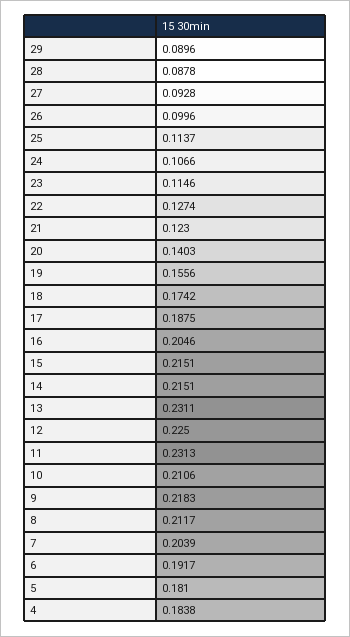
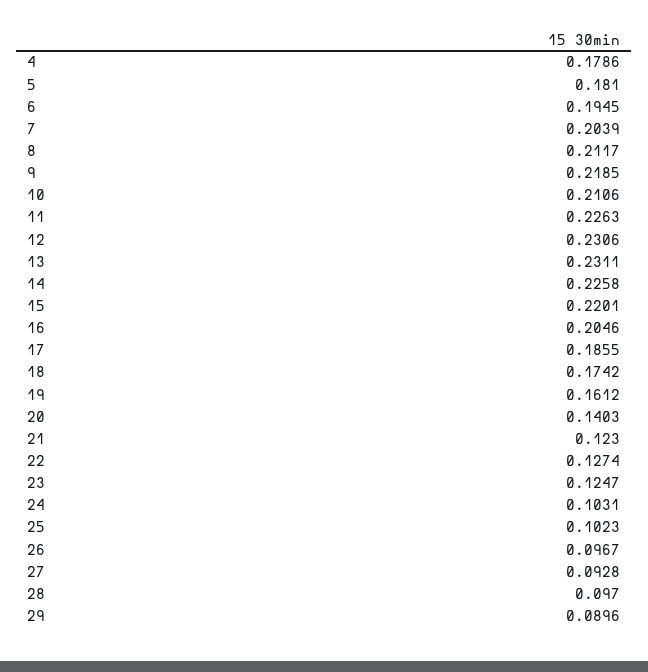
  {
    "29": 0.0896,
-   "28": 0.0878,
+   "28": 0.097,
    "27": 0.0928,
-   "26": 0.0996,
+   "26": 0.0967,
-   "25": 0.1137,
+   "25": 0.1023,
-   "24": 0.1066,
+   "24": 0.1031,
-   "23": 0.1146,
+   "23": 0.1247,
    "22": 0.1274,
    "21": 0.123,
    "20": 0.1403,
-   "19": 0.1556,
+   "19": 0.1612,
    "18": 0.1742,
-   "17": 0.1875,
+   "17": 0.1855,
    "16": 0.2046,
-   "15": 0.2151,
+   "15": 0.2201,
-   "14": 0.2151,
+   "14": 0.2258,
    "13": 0.2311,
-   "12": 0.225,
+   "12": 0.2306,
-   "11": 0.2313,
+   "11": 0.2263,
    "10": 0.2106,
-   "9": 0.2183,
+   "9": 0.2185,
    "8": 0.2117,
    "7": 0.2039,
-   "6": 0.1917,
+   "6": 0.1945,
    "5": 0.181,
-   "4": 0.1838
+   "4": 0.1786
  }

